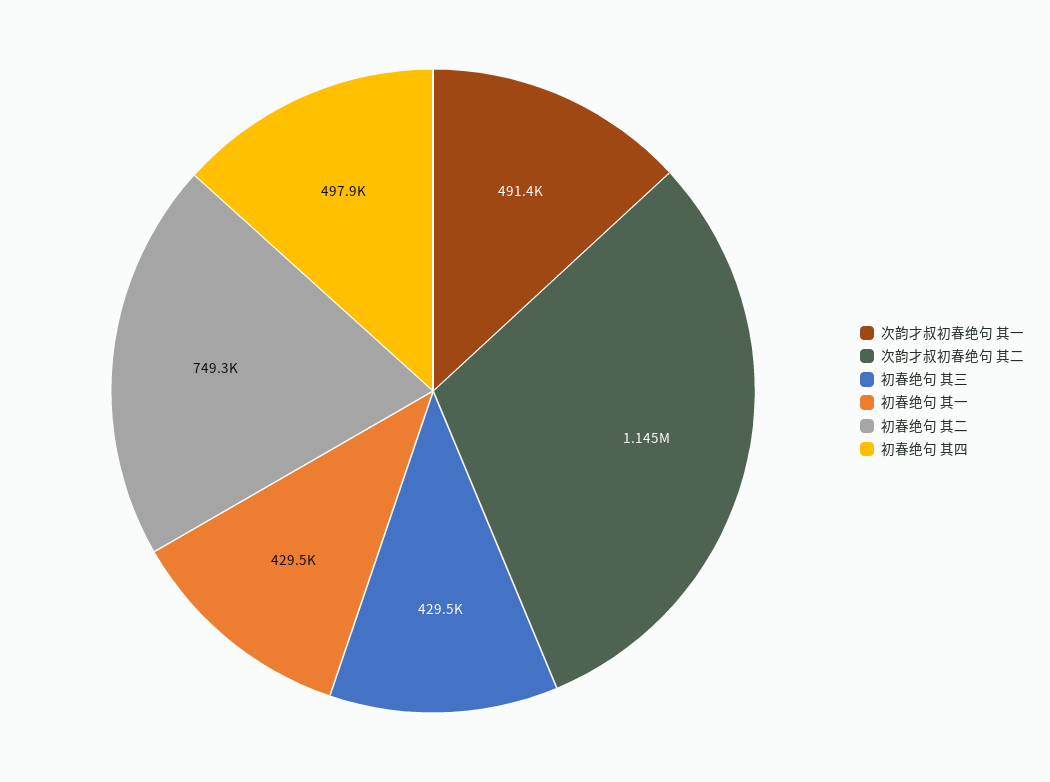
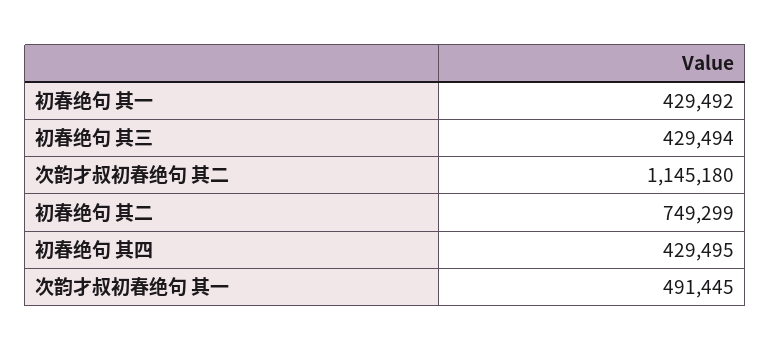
  {
    "次韵才叔初春绝句 其一": 491445,
    "次韵才叔初春绝句 其二": 1145180,
    "初春绝句 其三": 429494,
    "初春绝句 其一": 429492,
    "初春绝句 其二": 749299,
-   "初春绝句 其四": 497900
+   "初春绝句 其四": 429495
  }

